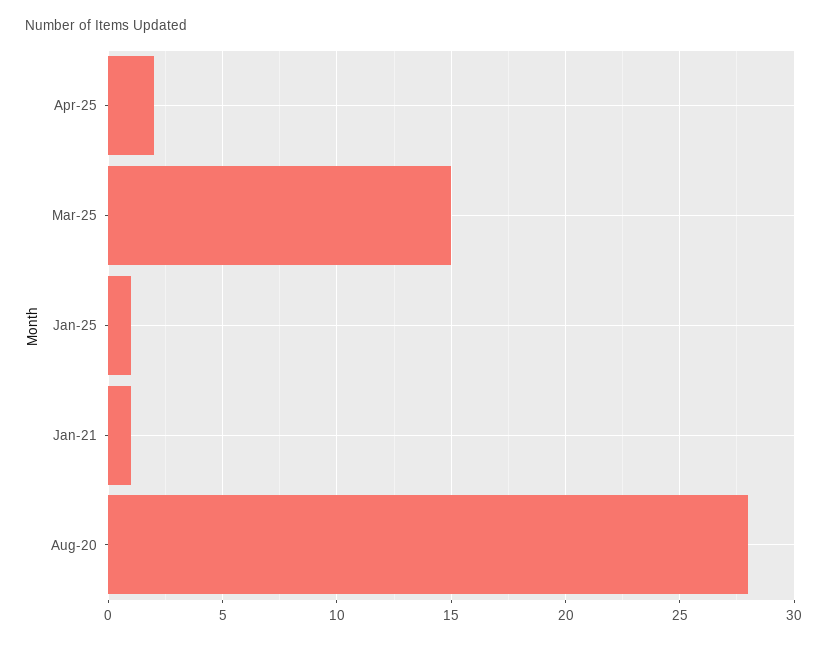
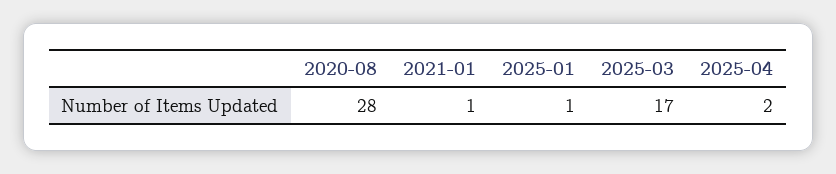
  {
    "Apr-25": 2,
-   "Mar-25": 15,
+   "Mar-25": 17,
    "Jan-25": 1,
    "Jan-21": 1,
    "Aug-20": 28
  }

